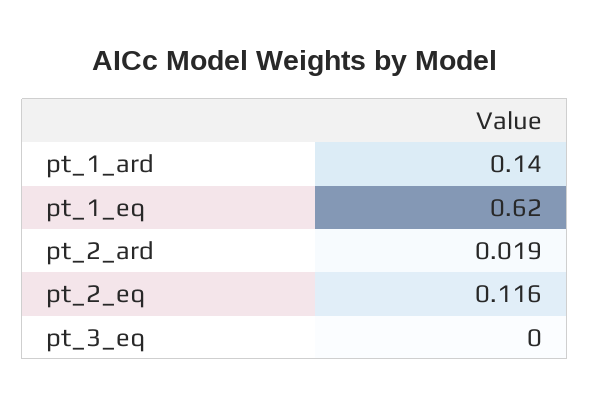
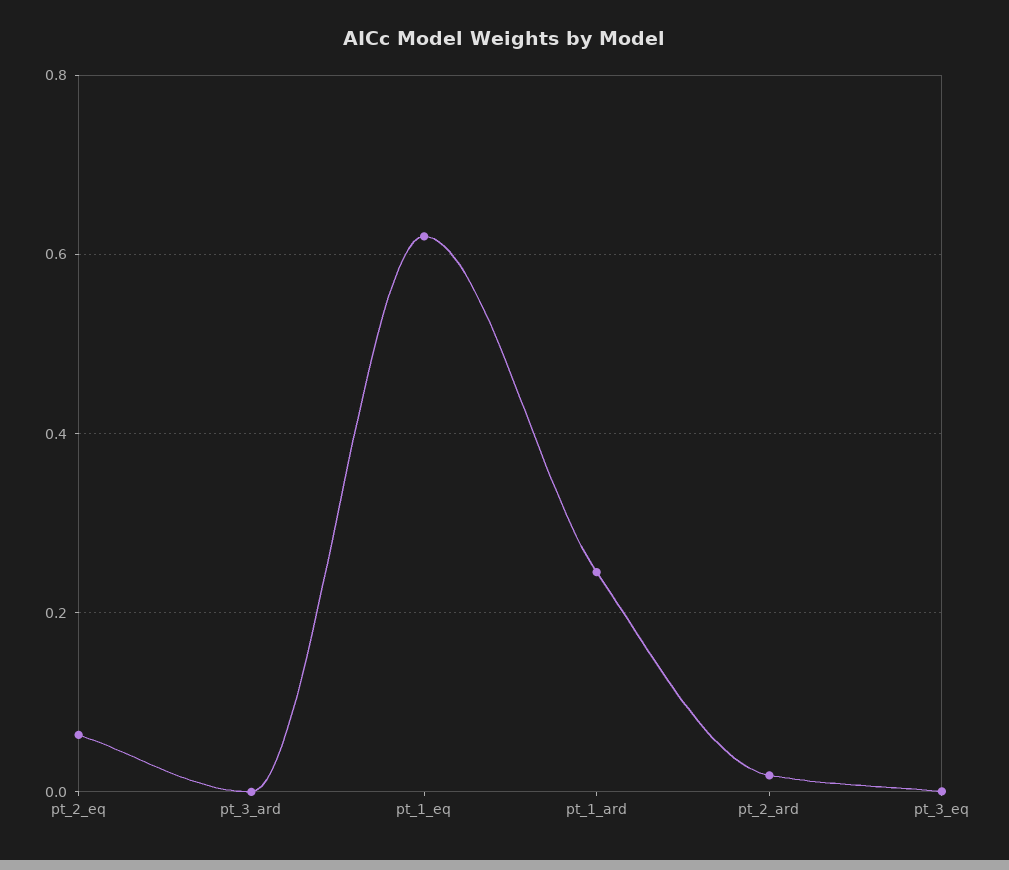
  {
-   "pt_1_ard": 0.14,
+   "pt_1_ard": 0.24,
    "pt_1_eq": 0.62,
    "pt_2_ard": 0.019,
-   "pt_2_eq": 0.116,
+   "pt_2_eq": 0.06,
-   "pt_3_eq": 0
+   "pt_3_eq": 0,
+   "pt_3_ard": 0
  }

